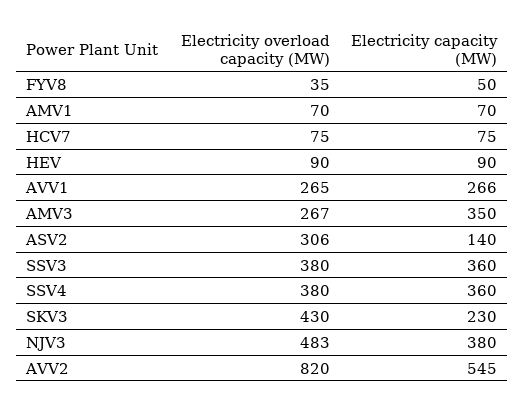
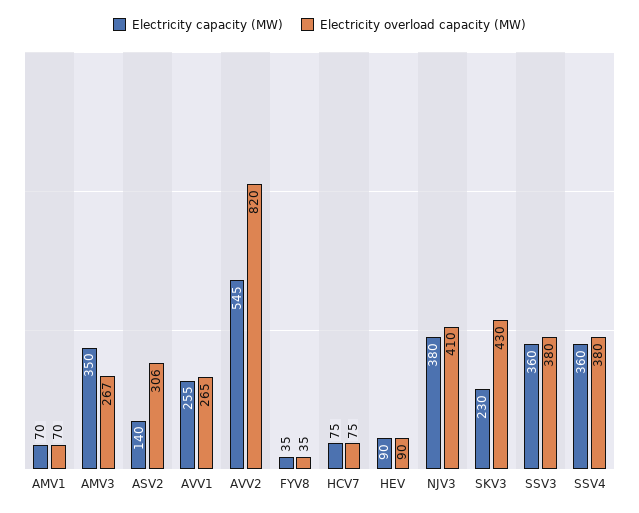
  {
    "Electricity overload capacity (MW)": {
      "FYV8": 35,
      "AMV1": 70,
      "HCV7": 75,
      "HEV": 90,
      "AVV1": 265,
      "AMV3": 267,
      "ASV2": 306,
      "SSV3": 380,
      "SSV4": 380,
      "SKV3": 430,
-     "NJV3": 483,
+     "NJV3": 410,
      "AVV2": 820
    },
    "Electricity capacity (MW)": {
-     "FYV8": 50,
+     "FYV8": 35,
      "AMV1": 70,
      "HCV7": 75,
      "HEV": 90,
-     "AVV1": 266,
+     "AVV1": 255,
      "AMV3": 350,
      "ASV2": 140,
      "SSV3": 360,
      "SSV4": 360,
      "SKV3": 230,
      "NJV3": 380,
      "AVV2": 545
    }
  }

